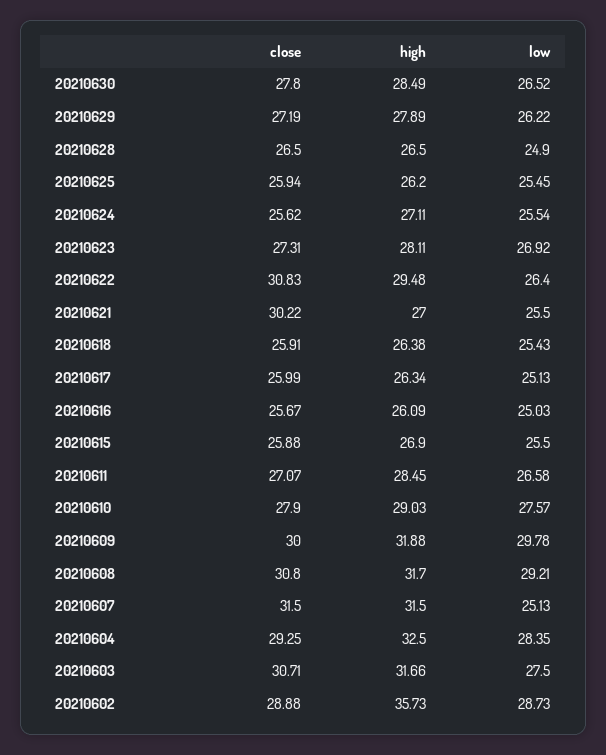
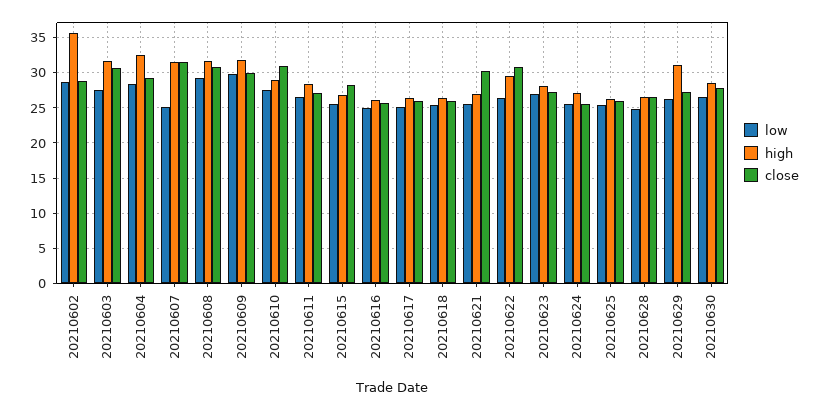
  {
    "close": {
      "20210630": 27.8,
      "20210629": 27.19,
      "20210628": 26.5,
      "20210625": 25.94,
      "20210624": 25.62,
      "20210623": 27.31,
      "20210622": 30.83,
      "20210621": 30.22,
      "20210618": 25.91,
      "20210617": 25.99,
      "20210616": 25.67,
-     "20210615": 25.88,
+     "20210615": 28,
      "20210611": 27.07,
-     "20210610": 27.9,
+     "20210610": 31,
      "20210609": 30,
      "20210608": 30.8,
      "20210607": 31.5,
      "20210604": 29.25,
      "20210603": 30.71,
      "20210602": 28.88
    },
    "high": {
      "20210630": 28.49,
-     "20210629": 27.89,
+     "20210629": 31,
      "20210628": 26.5,
      "20210625": 26.2,
      "20210624": 27.11,
      "20210623": 28.11,
      "20210622": 29.48,
      "20210621": 27,
      "20210618": 26.38,
      "20210617": 26.34,
      "20210616": 26.09,
      "20210615": 26.9,
      "20210611": 28.45,
      "20210610": 29.03,
      "20210609": 31.88,
      "20210608": 31.7,
      "20210607": 31.5,
      "20210604": 32.5,
      "20210603": 31.66,
      "20210602": 35.73
    },
    "low": {
      "20210630": 26.52,
      "20210629": 26.22,
      "20210628": 24.9,
      "20210625": 25.45,
      "20210624": 25.54,
      "20210623": 26.92,
      "20210622": 26.4,
      "20210621": 25.5,
      "20210618": 25.43,
      "20210617": 25.13,
      "20210616": 25.03,
      "20210615": 25.5,
      "20210611": 26.58,
      "20210610": 27.57,
      "20210609": 29.78,
      "20210608": 29.21,
      "20210607": 25.13,
      "20210604": 28.35,
      "20210603": 27.5,
      "20210602": 28.73
    }
  }

